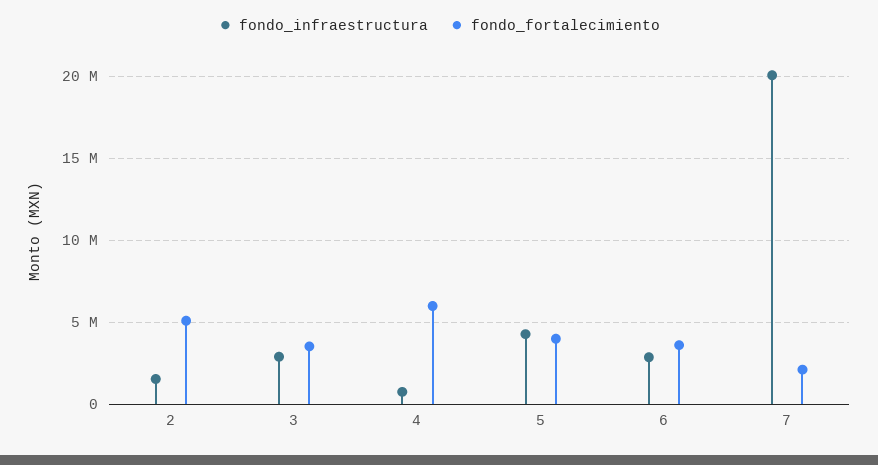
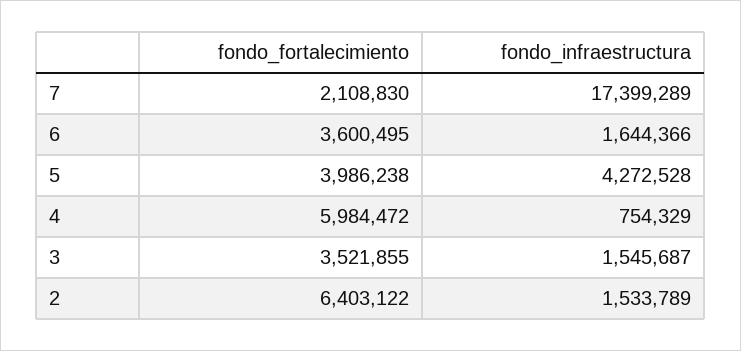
  {
    "fondo_infraestructura": {
      "2": 1533789,
-     "3": 3000000,
+     "3": 1545687,
      "4": 754329,
      "5": 4272528,
-     "6": 3000000,
+     "6": 1644366,
-     "7": 20000000
+     "7": 17399289
    },
    "fondo_fortalecimiento": {
-     "2": 5000000,
+     "2": 6403122,
      "3": 3521855,
      "4": 5984472,
      "5": 3986238,
      "6": 3600495,
      "7": 2108830
    }
  }

